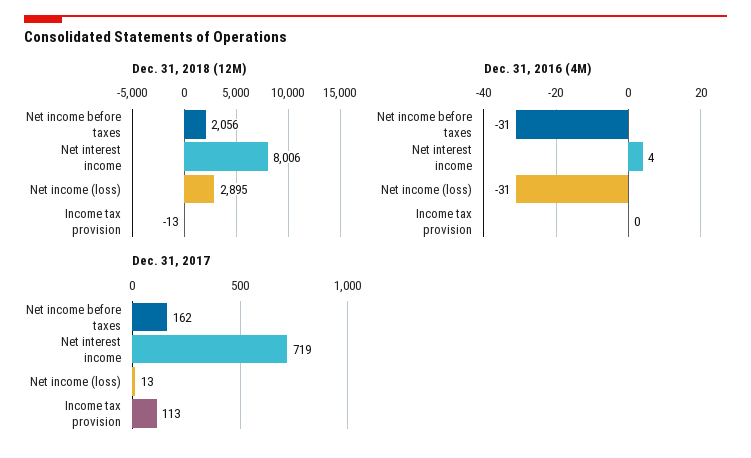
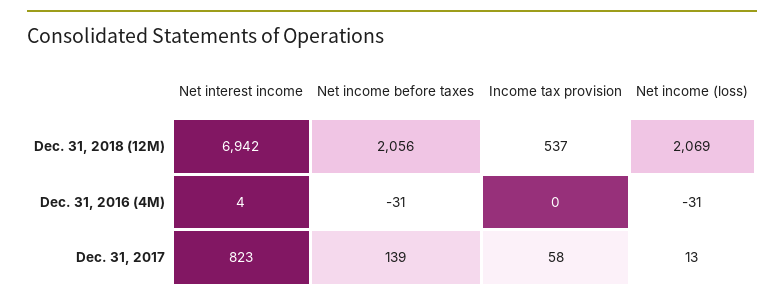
  {
    "Dec. 31, 2018 (12M)": {
      "Net income before taxes": 2056,
-     "Net interest income": 8006,
+     "Net interest income": 6942,
-     "Net income (loss)": 2895,
+     "Net income (loss)": 2069,
-     "Income tax provision": -13
+     "Income tax provision": 537
    },
    "Dec. 31, 2016 (4M)": {
      "Net income before taxes": -31,
      "Net interest income": 4,
      "Net income (loss)": -31,
      "Income tax provision": 0
    },
    "Dec. 31, 2017": {
-     "Net income before taxes": 162,
+     "Net income before taxes": 139,
-     "Net interest income": 719,
+     "Net interest income": 823,
      "Net income (loss)": 13,
-     "Income tax provision": 113
+     "Income tax provision": 58
    }
  }

